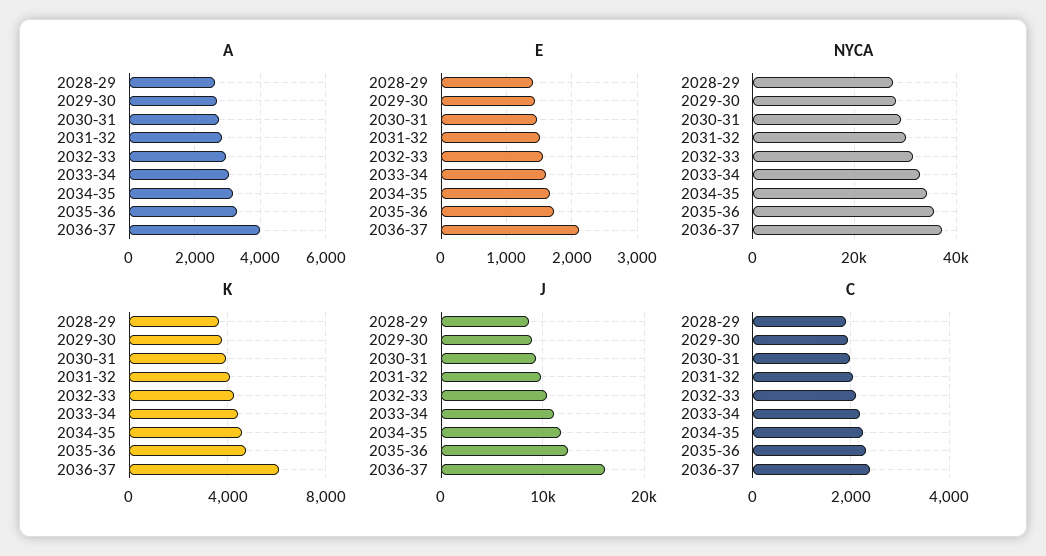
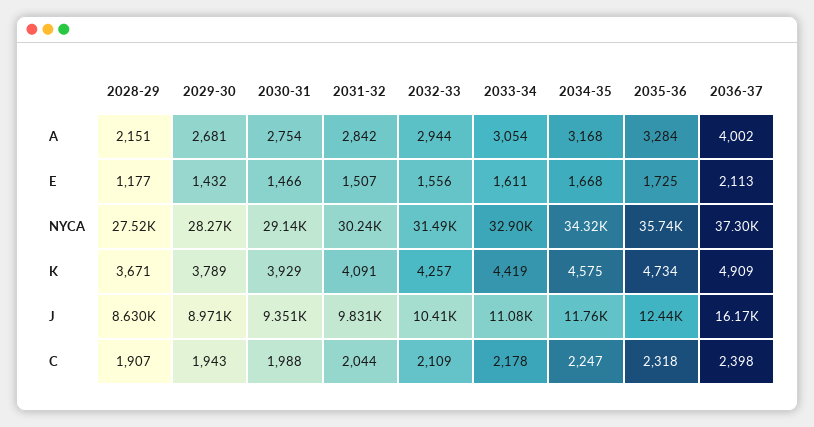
  {
    "A": {
-     "2028-29": 2600,
+     "2028-29": 2151,
      "2029-30": 2681,
      "2030-31": 2754,
      "2031-32": 2842,
      "2032-33": 2944,
      "2033-34": 3054,
      "2034-35": 3168,
      "2035-36": 3284,
      "2036-37": 4002
    },
    "E": {
-     "2028-29": 1400,
+     "2028-29": 1177,
      "2029-30": 1432,
      "2030-31": 1466,
      "2031-32": 1507,
      "2032-33": 1556,
      "2033-34": 1611,
      "2034-35": 1668,
      "2035-36": 1725,
      "2036-37": 2113
    },
    "NYCA": {
      "2028-29": 27520,
      "2029-30": 28270,
      "2030-31": 29140,
      "2031-32": 30240,
      "2032-33": 31490,
      "2033-34": 32900,
      "2034-35": 34320,
      "2035-36": 35740,
      "2036-37": 37300
    },
    "K": {
      "2028-29": 3671,
      "2029-30": 3789,
      "2030-31": 3929,
      "2031-32": 4091,
      "2032-33": 4257,
      "2033-34": 4419,
      "2034-35": 4575,
      "2035-36": 4734,
-     "2036-37": 6000
+     "2036-37": 4909
    },
    "J": {
      "2028-29": 8630,
      "2029-30": 8971,
      "2030-31": 9351,
      "2031-32": 9831,
      "2032-33": 10410,
      "2033-34": 11080,
      "2034-35": 11760,
      "2035-36": 12440,
      "2036-37": 16170
    },
    "C": {
      "2028-29": 1907,
      "2029-30": 1943,
      "2030-31": 1988,
      "2031-32": 2044,
      "2032-33": 2109,
      "2033-34": 2178,
      "2034-35": 2247,
      "2035-36": 2318,
      "2036-37": 2398
    }
  }

